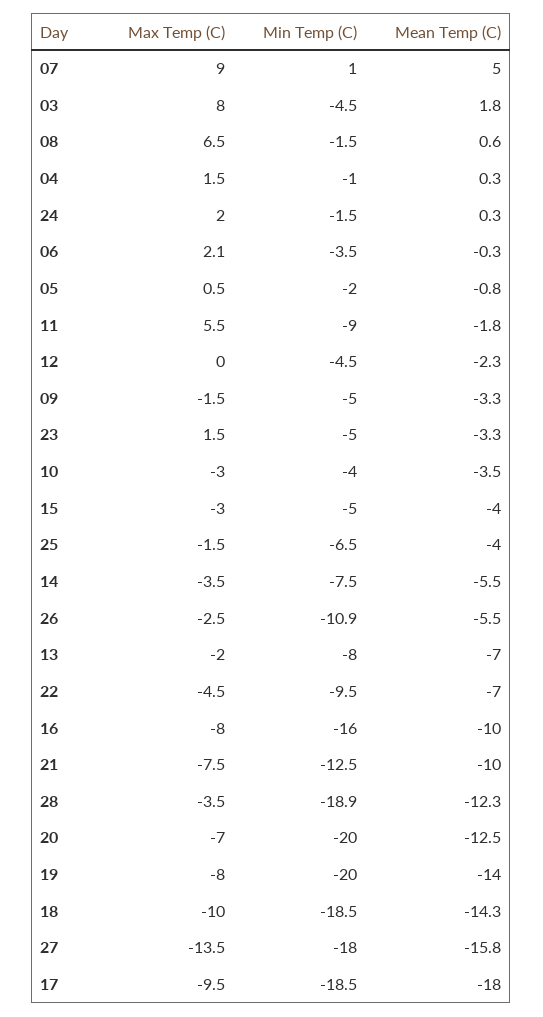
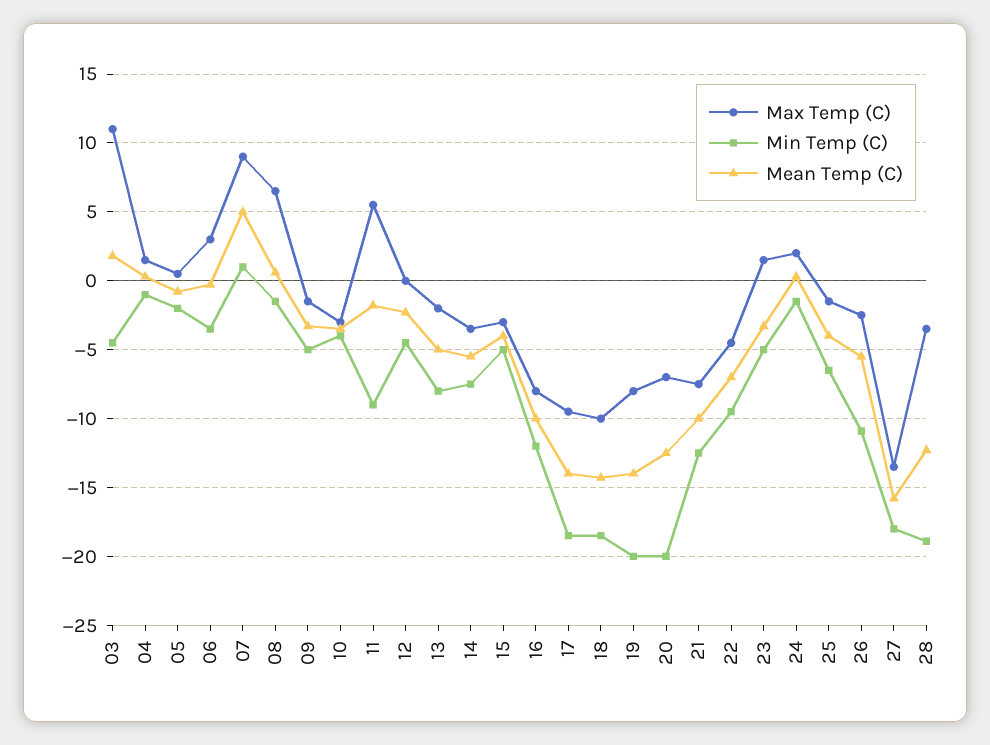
  {
    "Max Temp (C)": {
      "07": 9,
-     "03": 8,
+     "03": 11,
      "08": 6.5,
      "04": 1.5,
      "24": 2,
-     "06": 2.1,
+     "06": 3,
      "05": 0.5,
      "11": 5.5,
      "12": 0,
      "09": -1.5,
      "23": 1.5,
      "10": -3,
      "15": -3,
      "25": -1.5,
      "14": -3.5,
      "26": -2.5,
      "13": -2,
      "22": -4.5,
      "16": -8,
      "21": -7.5,
      "28": -3.5,
      "20": -7,
      "19": -8,
      "18": -10,
      "27": -13.5,
      "17": -9.5
    },
    "Min Temp (C)": {
      "07": 1,
      "03": -4.5,
      "08": -1.5,
      "04": -1,
      "24": -1.5,
      "06": -3.5,
      "05": -2,
      "11": -9,
      "12": -4.5,
      "09": -5,
      "23": -5,
      "10": -4,
      "15": -5,
      "25": -6.5,
      "14": -7.5,
      "26": -10.9,
      "13": -8,
      "22": -9.5,
-     "16": -16,
+     "16": -12,
      "21": -12.5,
      "28": -18.9,
      "20": -20,
      "19": -20,
      "18": -18.5,
      "27": -18,
      "17": -18.5
    },
    "Mean Temp (C)": {
      "07": 5,
      "03": 1.8,
      "08": 0.6,
      "04": 0.3,
      "24": 0.3,
      "06": -0.3,
      "05": -0.8,
      "11": -1.8,
      "12": -2.3,
      "09": -3.3,
      "23": -3.3,
      "10": -3.5,
      "15": -4,
      "25": -4,
      "14": -5.5,
      "26": -5.5,
-     "13": -7,
+     "13": -5,
      "22": -7,
      "16": -10,
      "21": -10,
      "28": -12.3,
      "20": -12.5,
      "19": -14,
      "18": -14.3,
      "27": -15.8,
-     "17": -18
+     "17": -14
    }
  }

